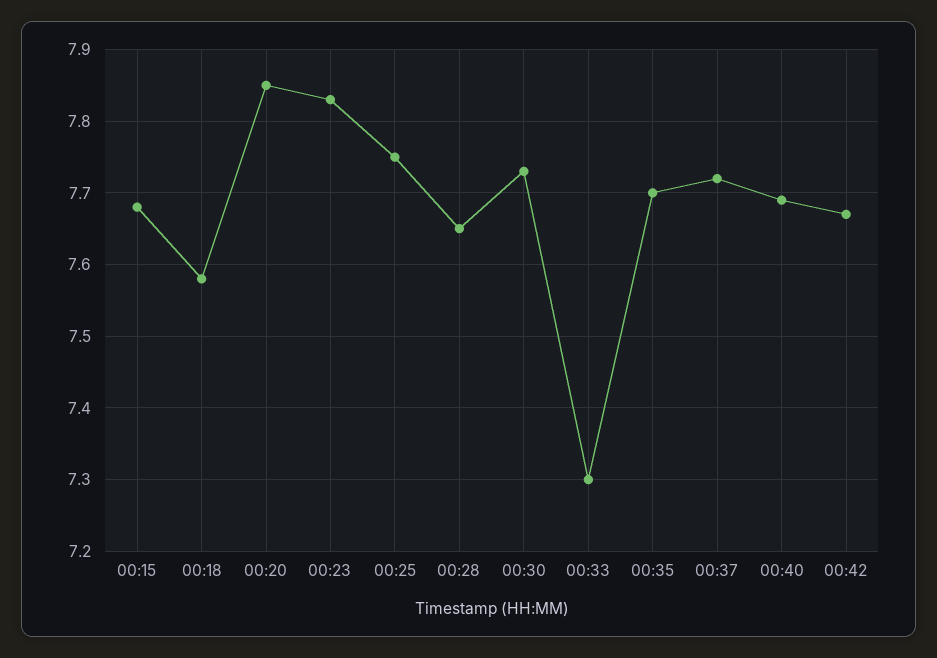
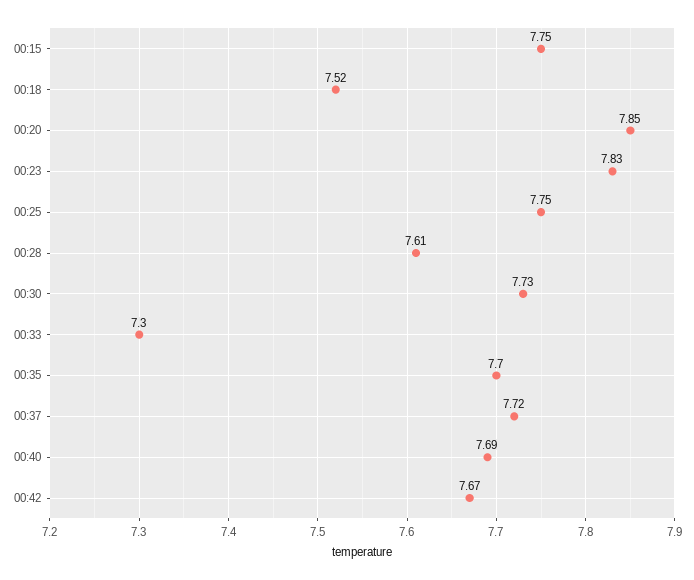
  {
-   "00:15": 7.68,
+   "00:15": 7.75,
-   "00:18": 7.58,
+   "00:18": 7.52,
    "00:20": 7.85,
    "00:23": 7.83,
    "00:25": 7.75,
-   "00:28": 7.65,
+   "00:28": 7.61,
    "00:30": 7.73,
    "00:33": 7.3,
    "00:35": 7.7,
    "00:37": 7.72,
    "00:40": 7.69,
    "00:42": 7.67
  }

